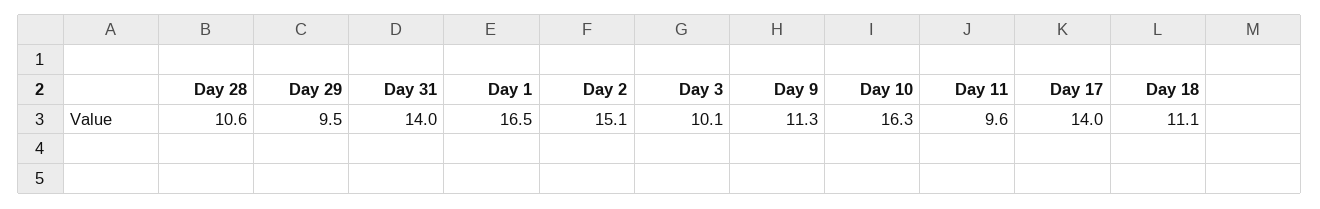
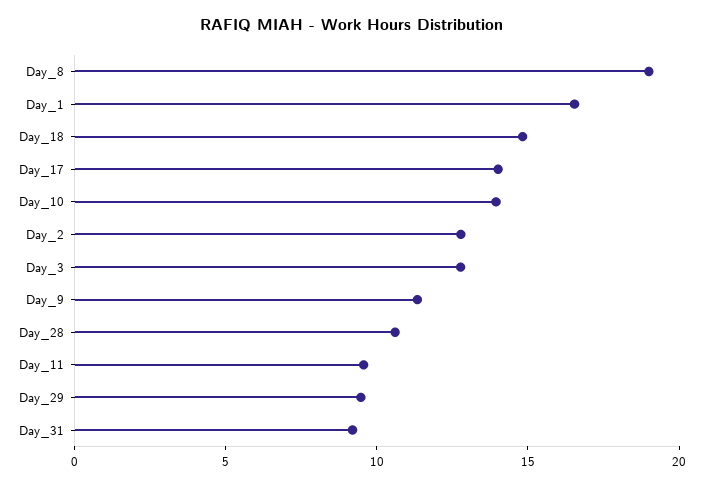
  {
    "Day 28": 10.6,
    "Day 29": 9.5,
-   "Day 31": 14,
+   "Day 31": 9,
    "Day 1": 16.5,
-   "Day 2": 15.1,
+   "Day 2": 13,
-   "Day 3": 10.1,
+   "Day 3": 13,
    "Day 9": 11.3,
-   "Day 10": 16.3,
+   "Day 10": 14,
    "Day 11": 9.6,
    "Day 17": 14,
-   "Day 18": 11.1
+   "Day 18": 15,
+   "Day_8": 19
  }

